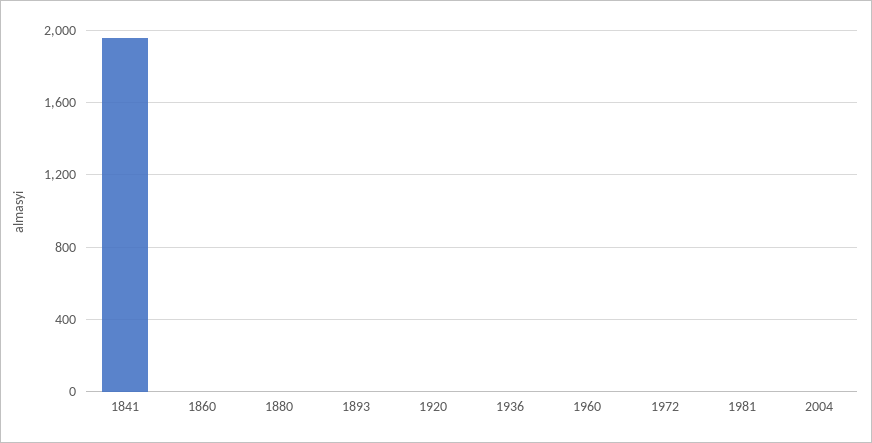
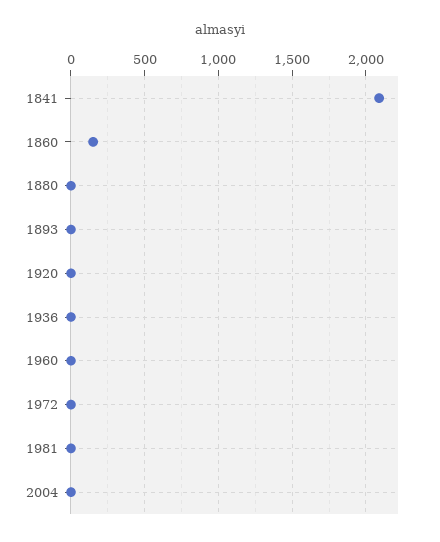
  {
-   "1841": 1950,
+   "1841": 2100,
-   "1860": 0,
+   "1860": 150,
    "1880": 0,
    "1893": 0,
    "1920": 0,
    "1936": 0,
    "1960": 0,
    "1972": 0,
    "1981": 0,
    "2004": 0
  }

